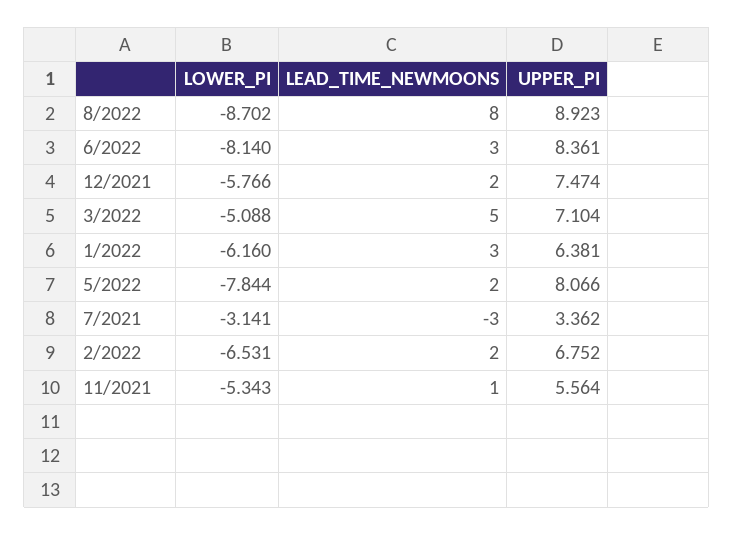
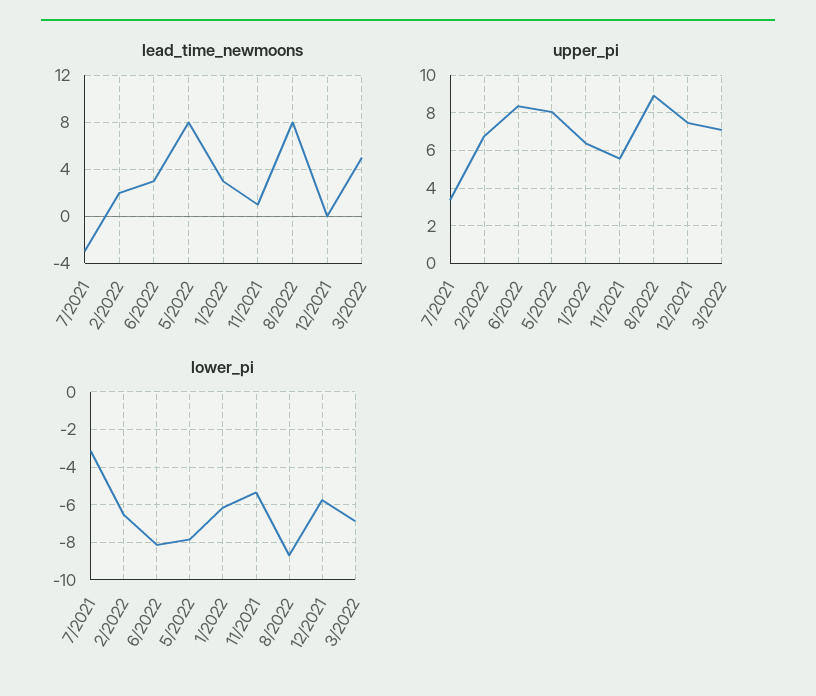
  {
    "LOWER_PI": {
      "8/2022": -8.702,
      "6/2022": -8.14,
      "12/2021": -5.766,
-     "3/2022": -5.088,
+     "3/2022": -7,
      "1/2022": -6.16,
      "5/2022": -7.844,
      "7/2021": -3.141,
      "2/2022": -6.531,
      "11/2021": -5.343
    },
    "LEAD_TIME_NEWMOONS": {
      "8/2022": 8,
      "6/2022": 3,
-     "12/2021": 2,
+     "12/2021": 0,
      "3/2022": 5,
      "1/2022": 3,
-     "5/2022": 2,
+     "5/2022": 8,
      "7/2021": -3,
      "2/2022": 2,
      "11/2021": 1
    },
    "UPPER_PI": {
      "8/2022": 8.923,
      "6/2022": 8.361,
      "12/2021": 7.474,
      "3/2022": 7.104,
      "1/2022": 6.381,
      "5/2022": 8.066,
      "7/2021": 3.362,
      "2/2022": 6.752,
      "11/2021": 5.564
    }
  }

